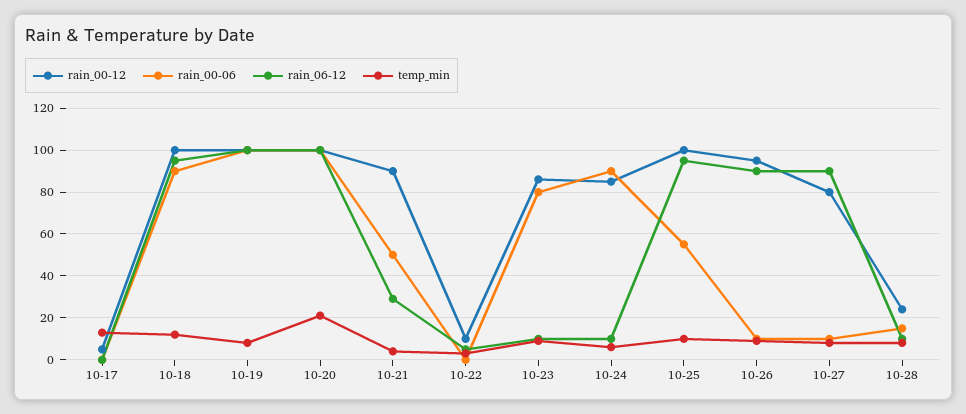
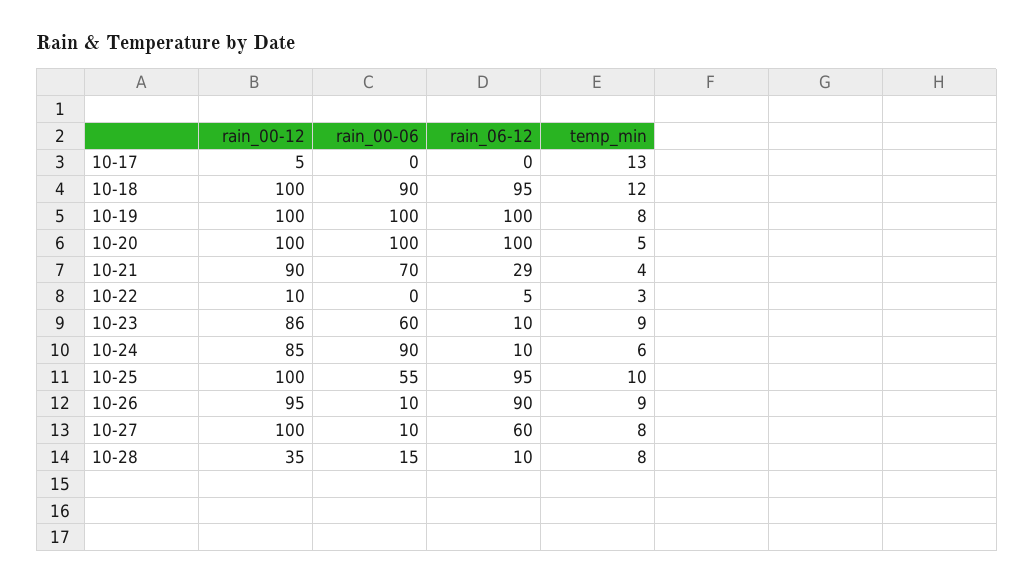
  {
    "rain_00-12": {
      "10-17": 5,
      "10-18": 100,
      "10-19": 100,
      "10-20": 100,
      "10-21": 90,
      "10-22": 10,
      "10-23": 86,
      "10-24": 85,
      "10-25": 100,
      "10-26": 95,
-     "10-27": 80,
+     "10-27": 100,
-     "10-28": 25
+     "10-28": 35
    },
    "rain_00-06": {
      "10-17": 0,
      "10-18": 90,
      "10-19": 100,
      "10-20": 100,
-     "10-21": 50,
+     "10-21": 70,
      "10-22": 0,
-     "10-23": 80,
+     "10-23": 60,
      "10-24": 90,
      "10-25": 55,
      "10-26": 10,
      "10-27": 10,
      "10-28": 15
    },
    "rain_06-12": {
      "10-17": 0,
      "10-18": 95,
      "10-19": 100,
      "10-20": 100,
      "10-21": 29,
      "10-22": 5,
      "10-23": 10,
      "10-24": 10,
      "10-25": 95,
      "10-26": 90,
-     "10-27": 90,
+     "10-27": 60,
      "10-28": 10
    },
    "temp_min": {
      "10-17": 13,
      "10-18": 12,
      "10-19": 8,
-     "10-20": 20,
+     "10-20": 5,
      "10-21": 4,
      "10-22": 3,
      "10-23": 9,
      "10-24": 6,
      "10-25": 10,
      "10-26": 9,
      "10-27": 8,
      "10-28": 8
    }
  }

